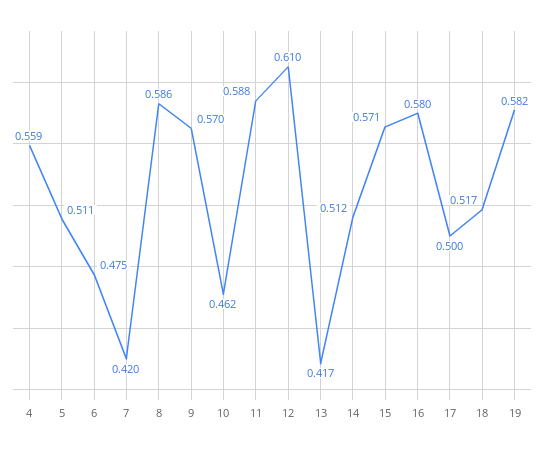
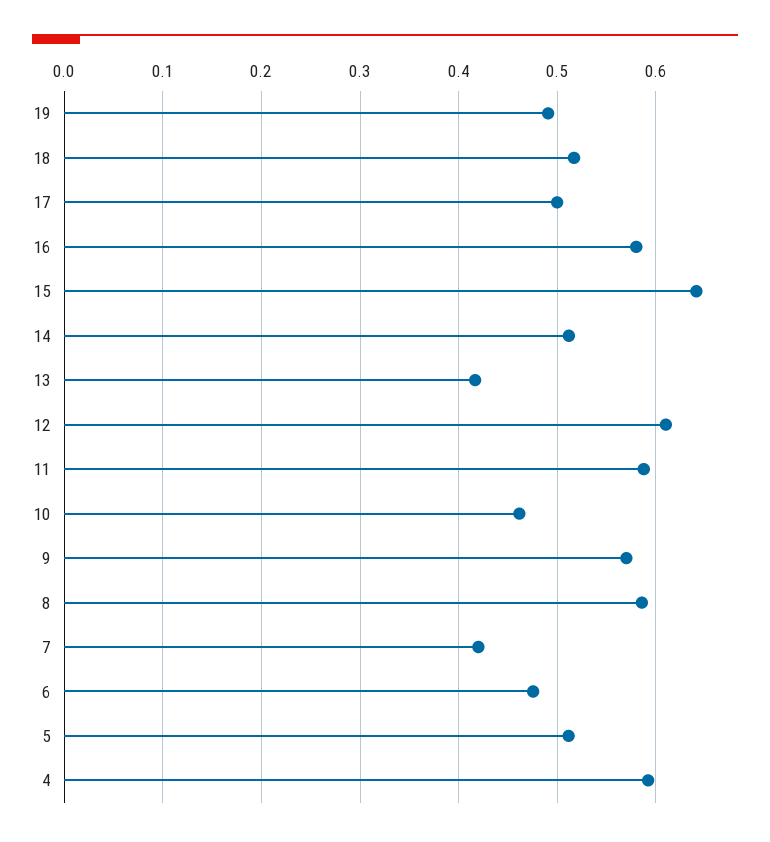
  {
-   "4": 0.559,
+   "4": 0.59,
    "5": 0.511,
    "6": 0.475,
    "7": 0.42,
    "8": 0.586,
    "9": 0.57,
    "10": 0.462,
    "11": 0.588,
    "12": 0.61,
    "13": 0.417,
    "14": 0.512,
-   "15": 0.571,
+   "15": 0.64,
    "16": 0.58,
    "17": 0.5,
    "18": 0.517,
-   "19": 0.582
+   "19": 0.49
  }

